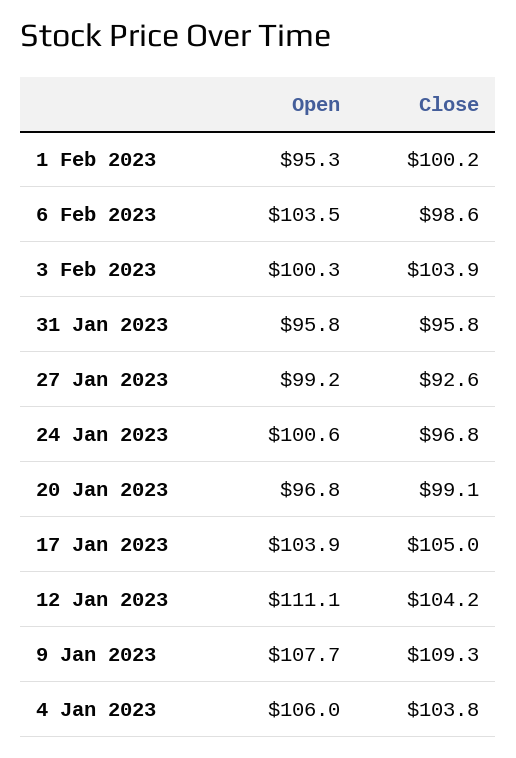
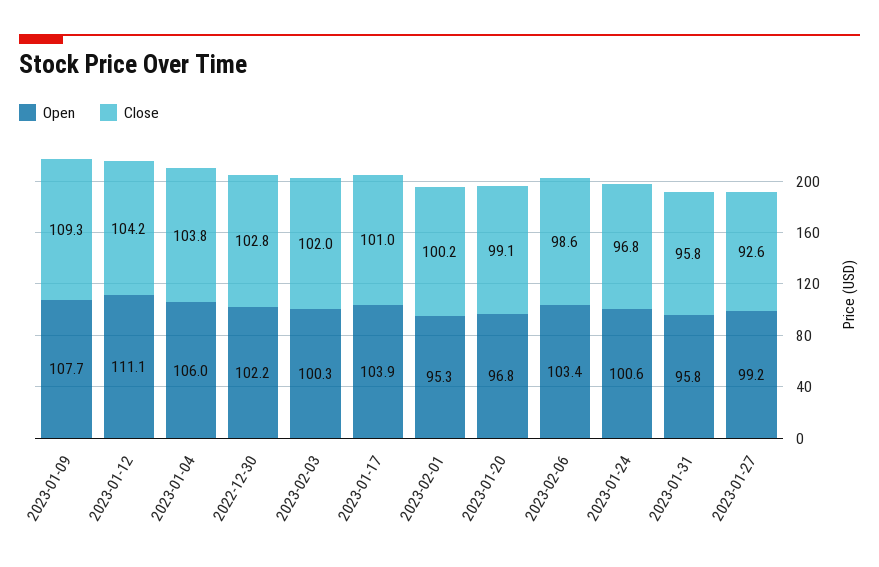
  {
    "Open": {
      "1 Feb 2023": 95.3,
-     "6 Feb 2023": 103.5,
+     "6 Feb 2023": 103.4,
      "3 Feb 2023": 100.3,
      "31 Jan 2023": 95.8,
      "27 Jan 2023": 99.2,
      "24 Jan 2023": 100.6,
      "20 Jan 2023": 96.8,
      "17 Jan 2023": 103.9,
      "12 Jan 2023": 111.1,
      "9 Jan 2023": 107.7,
-     "4 Jan 2023": 106
+     "4 Jan 2023": 106,
+     "2022-12-30": 102.2
    },
    "Close": {
      "1 Feb 2023": 100.2,
      "6 Feb 2023": 98.6,
-     "3 Feb 2023": 103.9,
+     "3 Feb 2023": 102,
      "31 Jan 2023": 95.8,
      "27 Jan 2023": 92.6,
      "24 Jan 2023": 96.8,
      "20 Jan 2023": 99.1,
-     "17 Jan 2023": 105,
+     "17 Jan 2023": 101,
      "12 Jan 2023": 104.2,
      "9 Jan 2023": 109.3,
-     "4 Jan 2023": 103.8
+     "4 Jan 2023": 103.8,
+     "2022-12-30": 102.8
    }
  }

